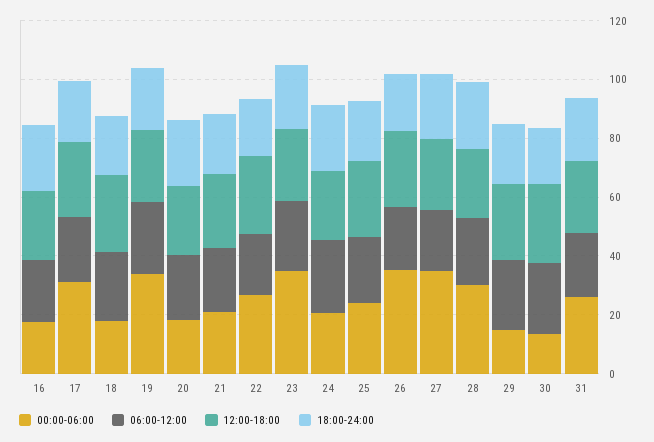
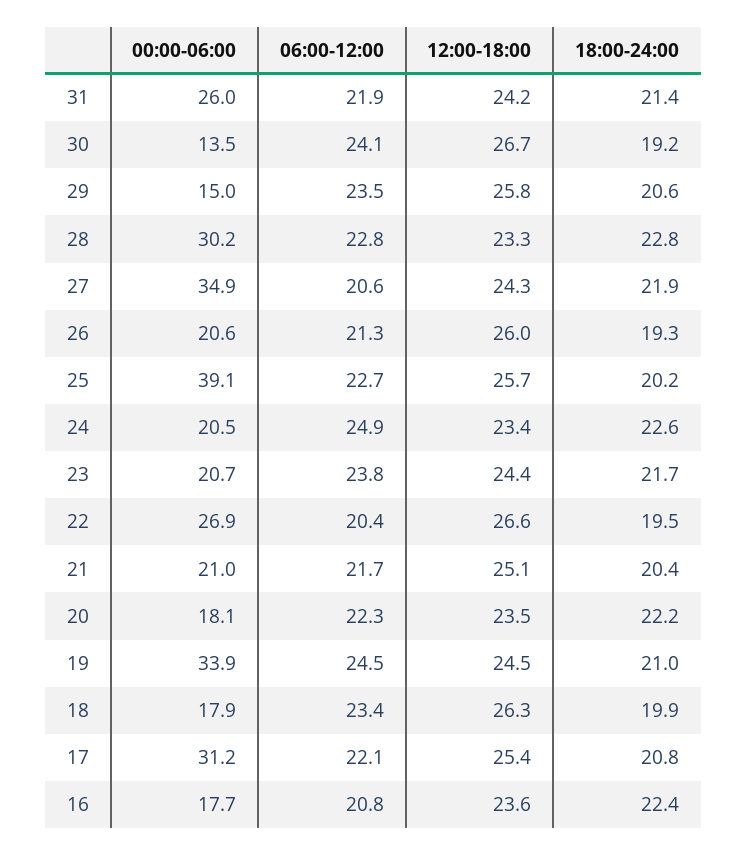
  {
    "00:00-06:00": {
      "16": 17.7,
      "17": 31.2,
      "18": 17.9,
      "19": 33.9,
      "20": 18.1,
      "21": 21,
      "22": 26.9,
-     "23": 35,
+     "23": 20.7,
      "24": 20.5,
-     "25": 25,
+     "25": 39.1,
-     "26": 35,
+     "26": 20.6,
      "27": 34.9,
      "28": 30.2,
      "29": 15,
      "30": 13.5,
      "31": 26
    },
    "06:00-12:00": {
      "16": 20.8,
      "17": 22.1,
      "18": 23.4,
      "19": 24.5,
      "20": 22.3,
      "21": 21.7,
      "22": 20.4,
      "23": 23.8,
      "24": 24.9,
      "25": 22.7,
      "26": 21.3,
      "27": 20.6,
      "28": 22.8,
      "29": 23.5,
      "30": 24.1,
      "31": 21.9
    },
    "12:00-18:00": {
      "16": 23.6,
      "17": 25.4,
      "18": 26.3,
      "19": 24.5,
      "20": 23.5,
      "21": 25.1,
      "22": 26.6,
      "23": 24.4,
      "24": 23.4,
      "25": 25.7,
      "26": 26,
      "27": 24.3,
      "28": 23.3,
      "29": 25.8,
      "30": 26.7,
      "31": 24.2
    },
    "18:00-24:00": {
      "16": 22.4,
      "17": 20.8,
      "18": 19.9,
      "19": 21,
      "20": 22.2,
      "21": 20.4,
      "22": 19.5,
      "23": 21.7,
      "24": 22.6,
      "25": 20.2,
      "26": 19.3,
      "27": 21.9,
      "28": 22.8,
      "29": 20.6,
      "30": 19.2,
      "31": 21.4
    }
  }

